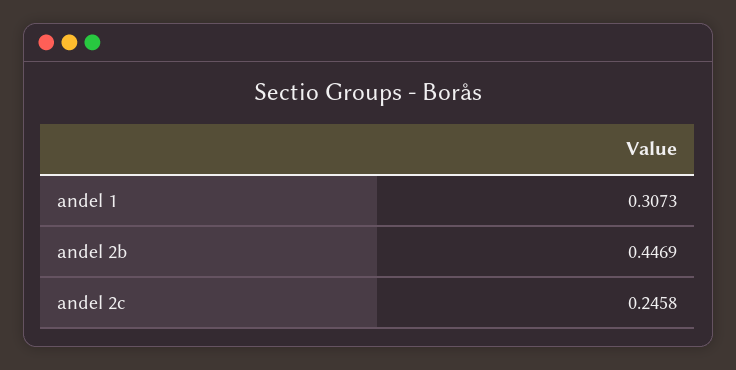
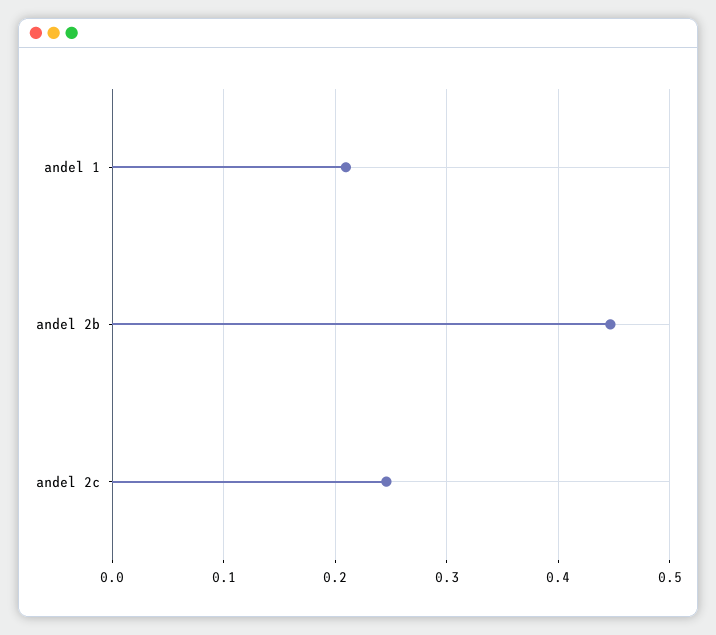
  {
-   "andel 1": 0.3073,
+   "andel 1": 0.21,
    "andel 2b": 0.4469,
    "andel 2c": 0.2458
  }

